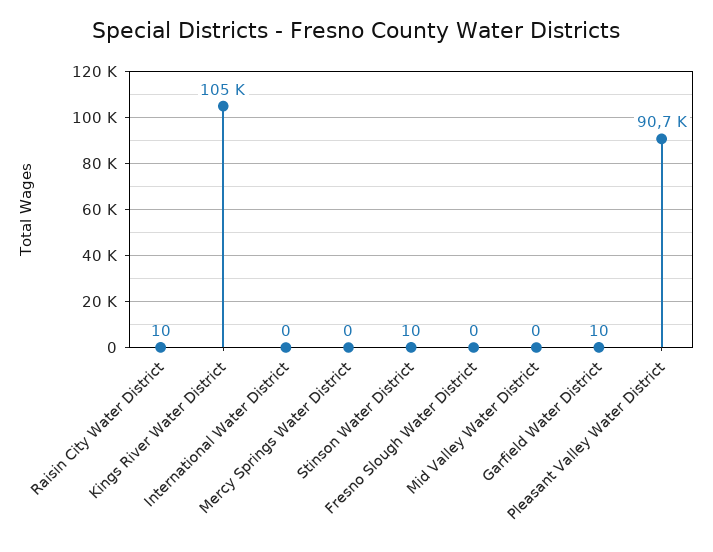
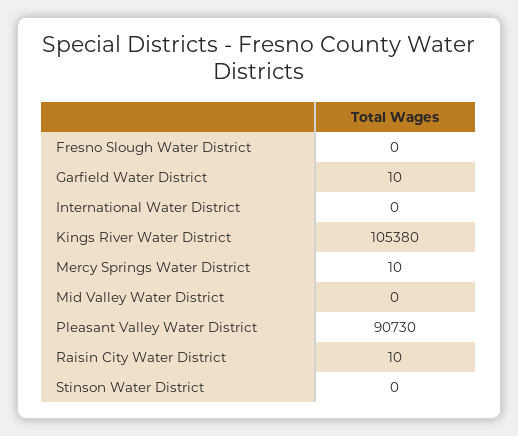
  {
    "Raisin City Water District": 10,
    "Kings River Water District": 105380,
    "International Water District": 0,
-   "Mercy Springs Water District": 0,
+   "Mercy Springs Water District": 10,
-   "Stinson Water District": 10,
+   "Stinson Water District": 0,
    "Fresno Slough Water District": 0,
    "Mid Valley Water District": 0,
    "Garfield Water District": 10,
    "Pleasant Valley Water District": 90730
  }

